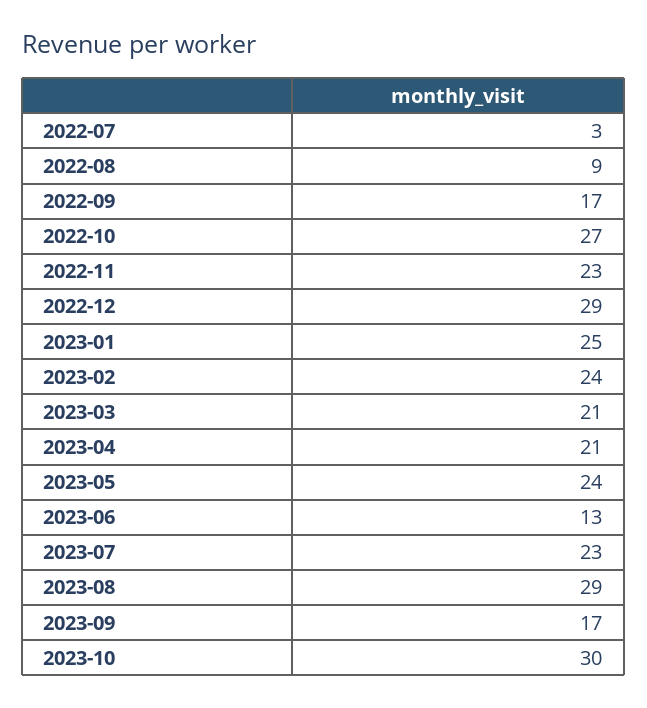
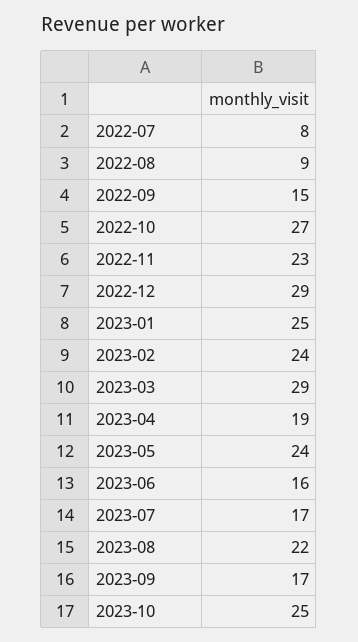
  {
-   "2022-07": 3,
+   "2022-07": 8,
    "2022-08": 9,
-   "2022-09": 17,
+   "2022-09": 15,
    "2022-10": 27,
    "2022-11": 23,
    "2022-12": 29,
    "2023-01": 25,
    "2023-02": 24,
-   "2023-03": 21,
+   "2023-03": 29,
-   "2023-04": 21,
+   "2023-04": 19,
    "2023-05": 24,
-   "2023-06": 13,
+   "2023-06": 16,
-   "2023-07": 23,
+   "2023-07": 17,
-   "2023-08": 29,
+   "2023-08": 22,
    "2023-09": 17,
-   "2023-10": 30
+   "2023-10": 25
  }

